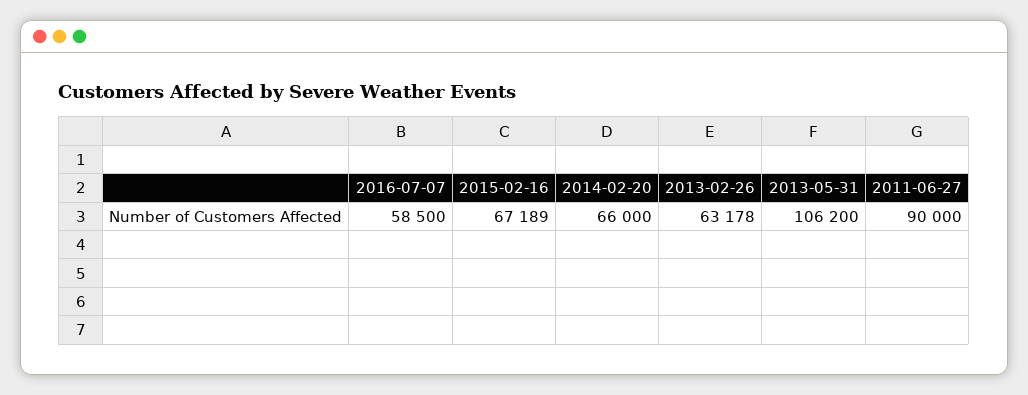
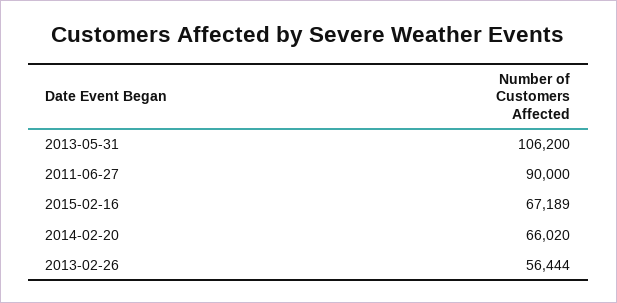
  {
-   "2016-07-07": 58500,
    "2015-02-16": 67189,
-   "2014-02-20": 66000,
+   "2014-02-20": 66020,
-   "2013-02-26": 63178,
+   "2013-02-26": 56444,
    "2013-05-31": 106200,
    "2011-06-27": 90000
  }

